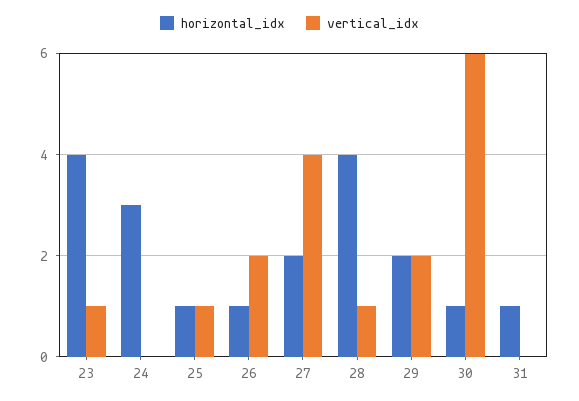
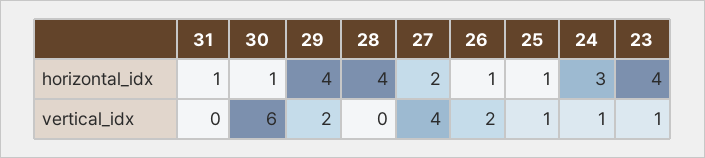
  {
    "horizontal_idx": {
      "23": 4,
      "24": 3,
      "25": 1,
      "26": 1,
      "27": 2,
      "28": 4,
-     "29": 2,
+     "29": 4,
      "30": 1,
      "31": 1
    },
    "vertical_idx": {
      "23": 1,
-     "24": 0,
+     "24": 1,
      "25": 1,
      "26": 2,
      "27": 4,
-     "28": 1,
+     "28": 0,
      "29": 2,
      "30": 6,
      "31": 0
    }
  }

